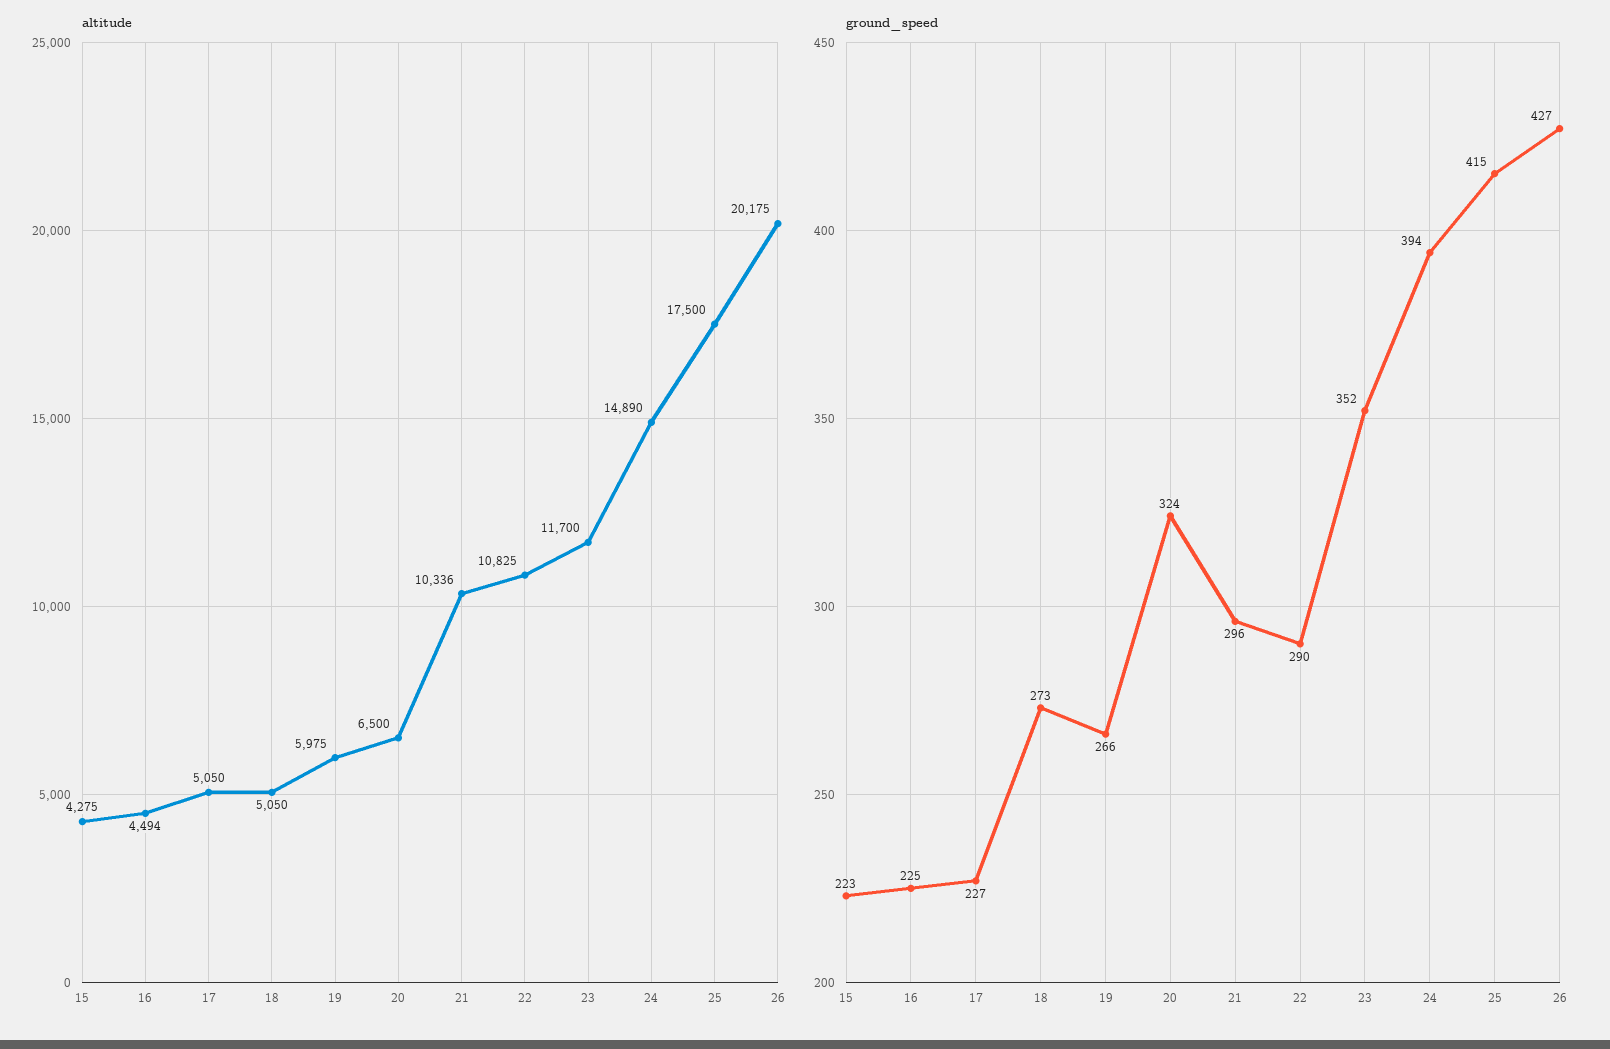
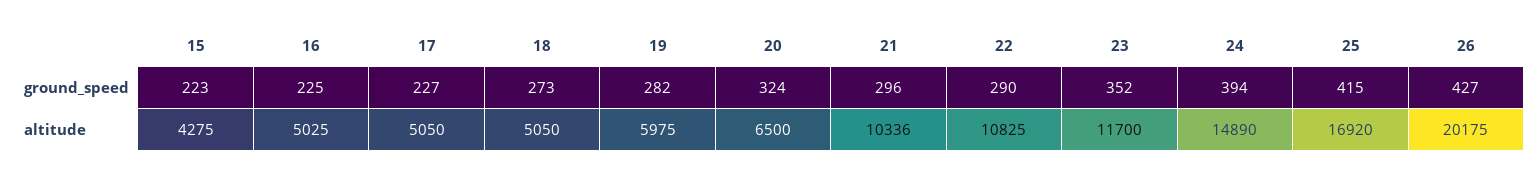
  {
    "altitude": {
      "15": 4275,
-     "16": 4494,
+     "16": 5025,
      "17": 5050,
      "18": 5050,
      "19": 5975,
      "20": 6500,
      "21": 10336,
      "22": 10825,
      "23": 11700,
      "24": 14890,
-     "25": 17500,
+     "25": 16920,
      "26": 20175
    },
    "ground_speed": {
      "15": 223,
      "16": 225,
      "17": 227,
      "18": 273,
-     "19": 266,
+     "19": 282,
      "20": 324,
      "21": 296,
      "22": 290,
      "23": 352,
      "24": 394,
      "25": 415,
      "26": 427
    }
  }

